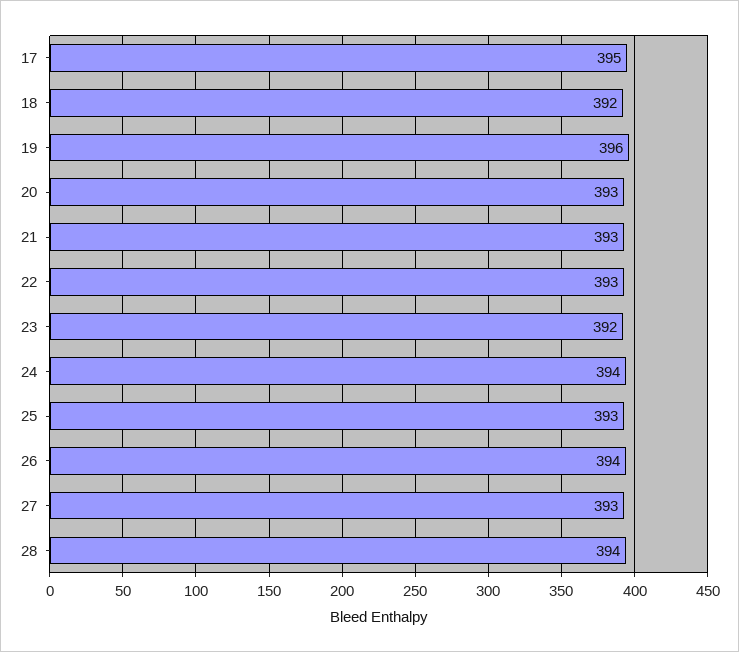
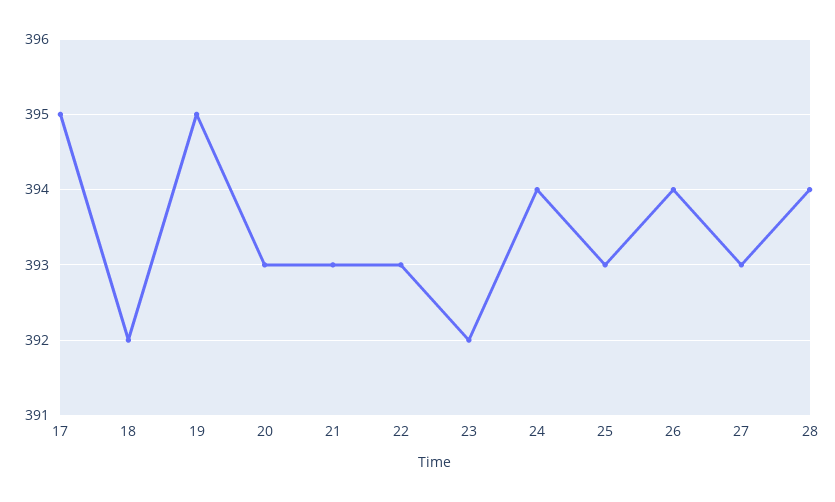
  {
    "17": 395,
    "18": 392,
-   "19": 396,
+   "19": 395,
    "20": 393,
    "21": 393,
    "22": 393,
    "23": 392,
    "24": 394,
    "25": 393,
    "26": 394,
    "27": 393,
    "28": 394
  }

